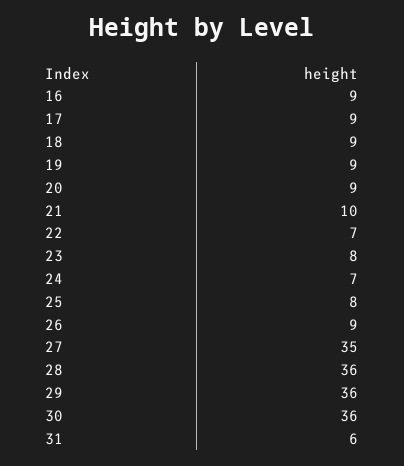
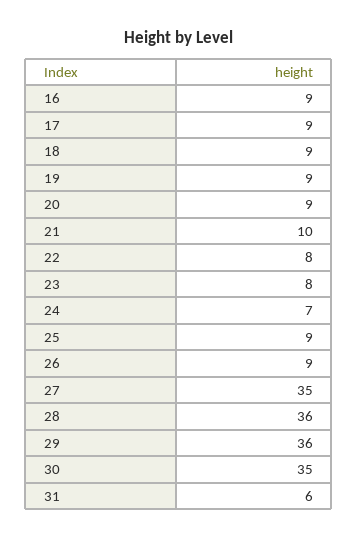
  {
    "16": 9,
    "17": 9,
    "18": 9,
    "19": 9,
    "20": 9,
    "21": 10,
-   "22": 7,
+   "22": 8,
    "23": 8,
    "24": 7,
-   "25": 8,
+   "25": 9,
    "26": 9,
    "27": 35,
    "28": 36,
    "29": 36,
-   "30": 36,
+   "30": 35,
    "31": 6
  }

